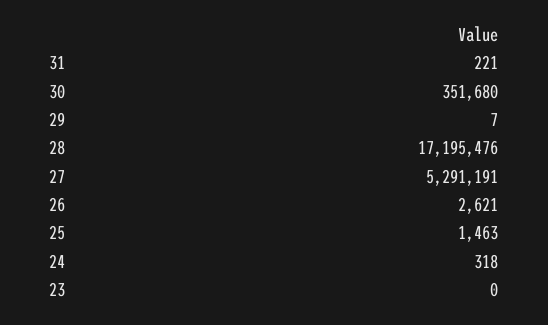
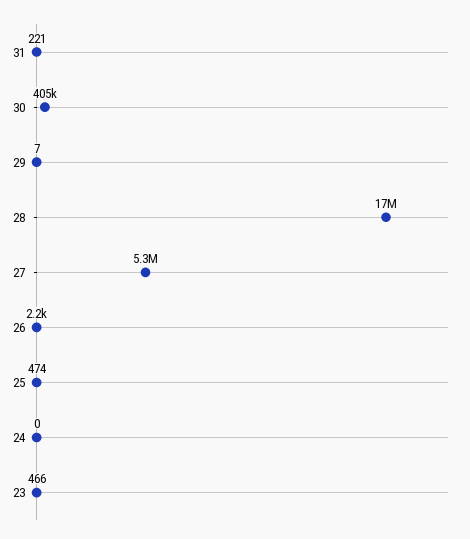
  {
    "31": 221,
-   "30": 351680,
+   "30": 405000,
    "29": 7,
    "28": 17195476,
    "27": 5291191,
-   "26": 2621,
+   "26": 2200,
-   "25": 1463,
+   "25": 474,
-   "24": 318,
+   "24": 0,
-   "23": 0
+   "23": 466
  }

